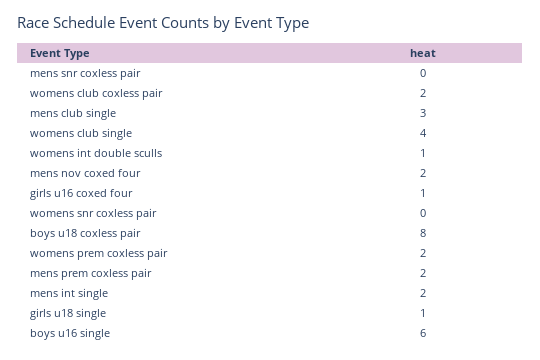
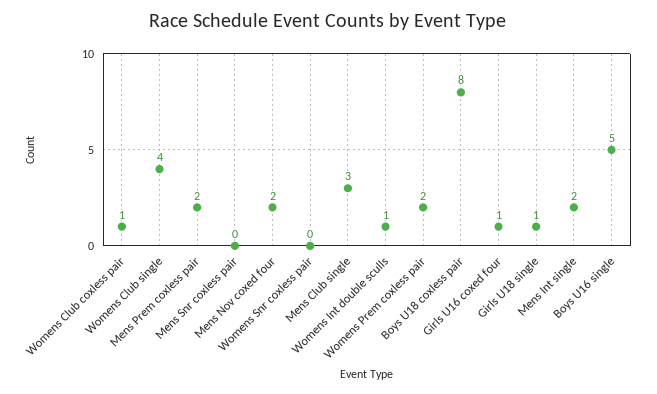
  {
    "mens snr coxless pair": 0,
-   "womens club coxless pair": 2,
+   "womens club coxless pair": 1,
    "mens club single": 3,
    "womens club single": 4,
    "womens int double sculls": 1,
    "mens nov coxed four": 2,
    "girls u16 coxed four": 1,
    "womens snr coxless pair": 0,
    "boys u18 coxless pair": 8,
    "womens prem coxless pair": 2,
    "mens prem coxless pair": 2,
    "mens int single": 2,
    "girls u18 single": 1,
-   "boys u16 single": 6
+   "boys u16 single": 5
  }

